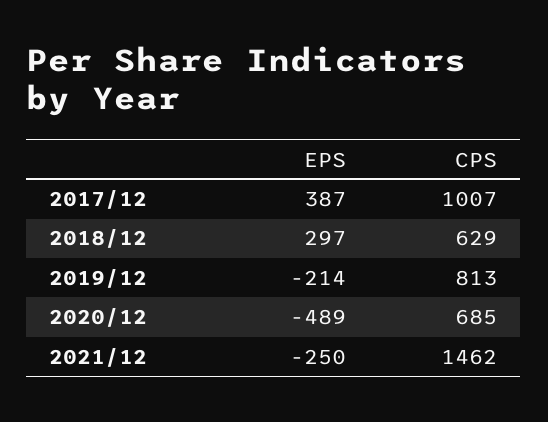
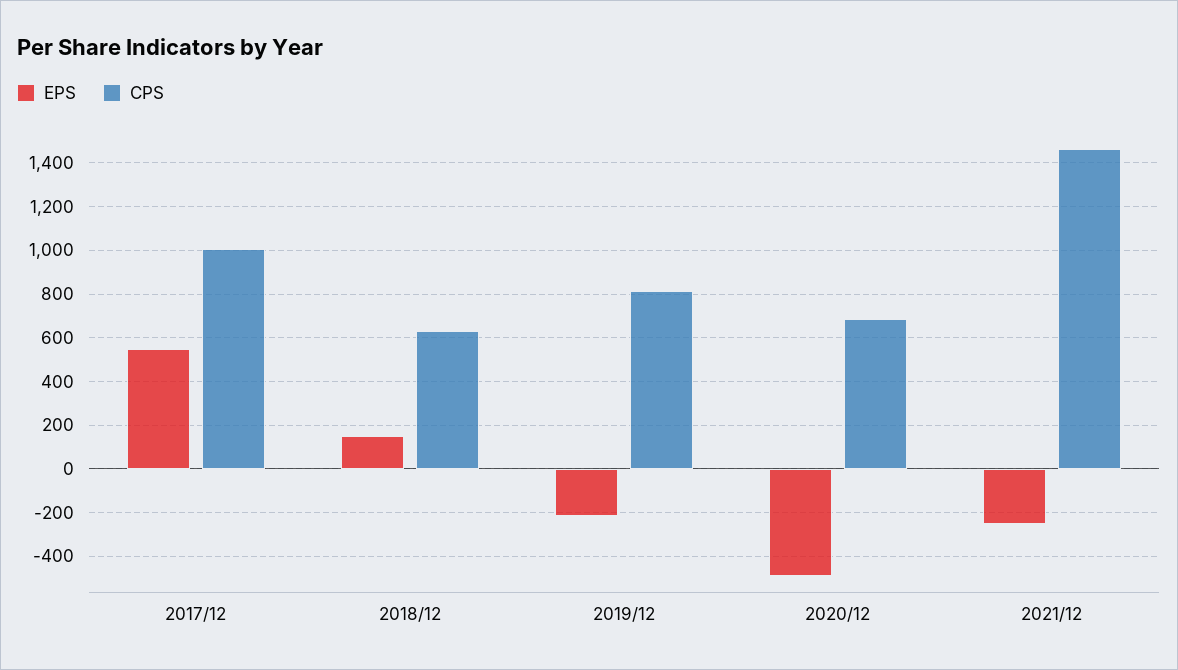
  {
    "EPS": {
-     "2017/12": 387,
+     "2017/12": 550,
-     "2018/12": 297,
+     "2018/12": 150,
      "2019/12": -214,
      "2020/12": -489,
      "2021/12": -250
    },
    "CPS": {
      "2017/12": 1007,
      "2018/12": 629,
      "2019/12": 813,
      "2020/12": 685,
      "2021/12": 1462
    }
  }

